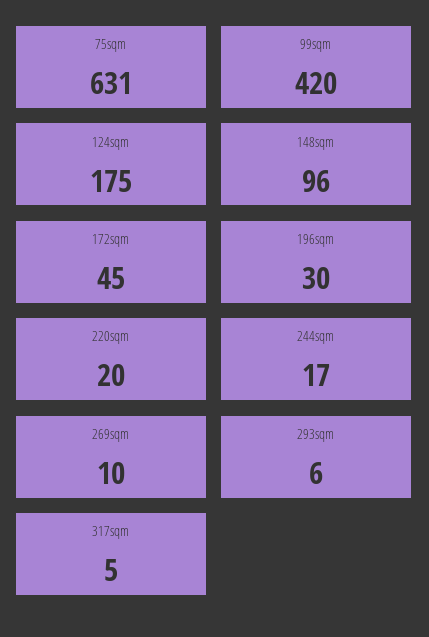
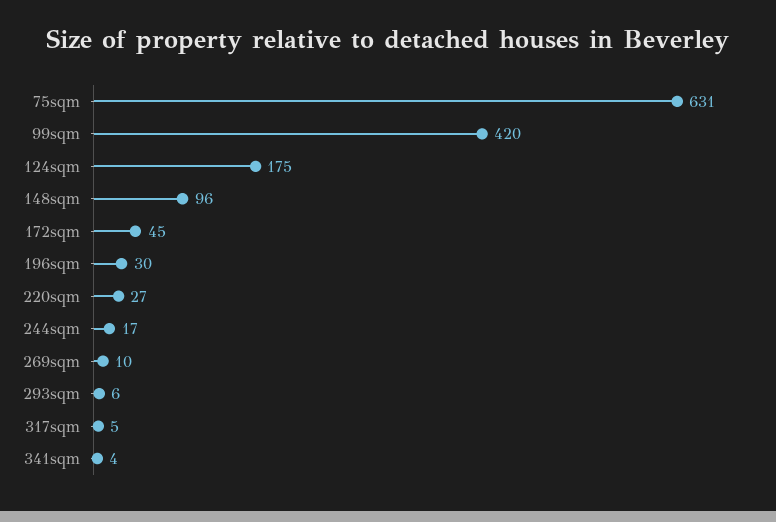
  {
    "75sqm": 631,
    "99sqm": 420,
    "124sqm": 175,
    "148sqm": 96,
    "172sqm": 45,
    "196sqm": 30,
-   "220sqm": 20,
+   "220sqm": 27,
    "244sqm": 17,
    "269sqm": 10,
    "293sqm": 6,
-   "317sqm": 5
+   "317sqm": 5,
+   "341sqm": 4
  }

